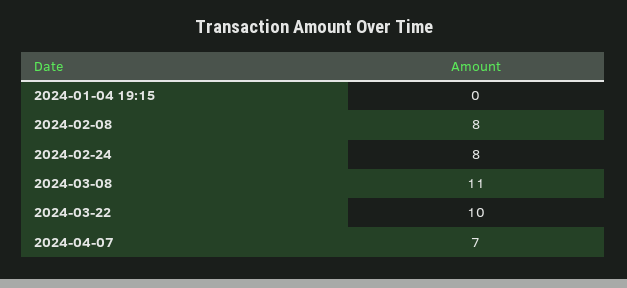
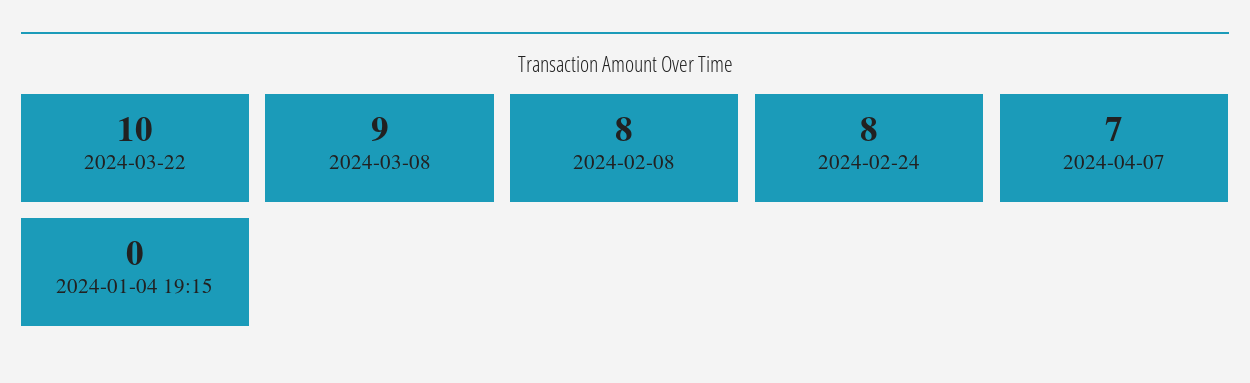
  {
    "2024-01-04 19:15": 0,
    "2024-02-08": 8,
    "2024-02-24": 8,
-   "2024-03-08": 11,
+   "2024-03-08": 9,
    "2024-03-22": 10,
    "2024-04-07": 7
  }

